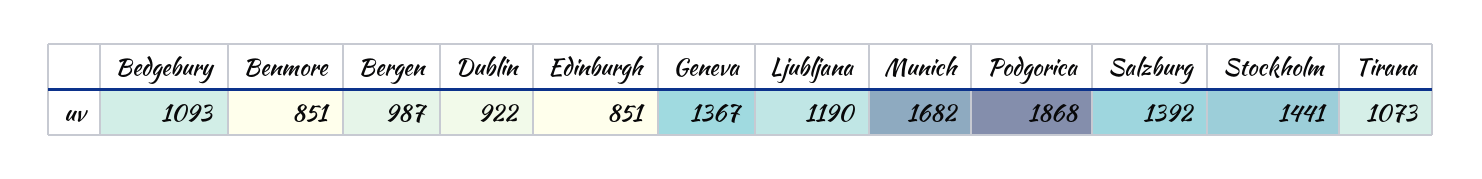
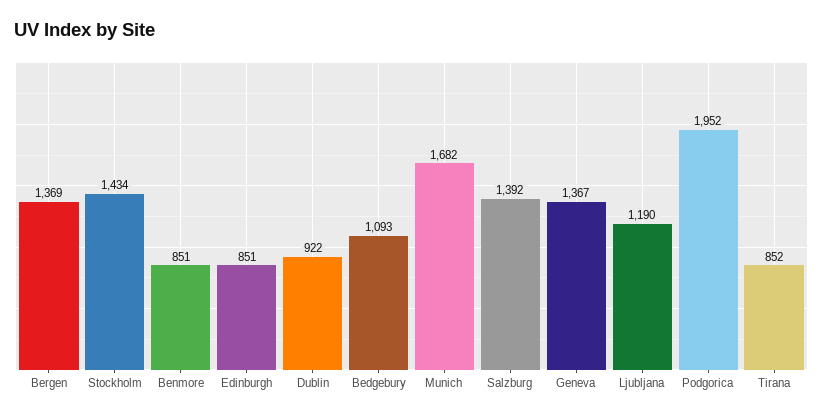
  {
    "Bedgebury": 1093,
    "Benmore": 851,
-   "Bergen": 987,
+   "Bergen": 1369,
    "Dublin": 922,
    "Edinburgh": 851,
    "Geneva": 1367,
    "Ljubljana": 1190,
    "Munich": 1682,
-   "Podgorica": 1868,
+   "Podgorica": 1952,
    "Salzburg": 1392,
-   "Stockholm": 1441,
+   "Stockholm": 1434,
-   "Tirana": 1073
+   "Tirana": 852
  }

